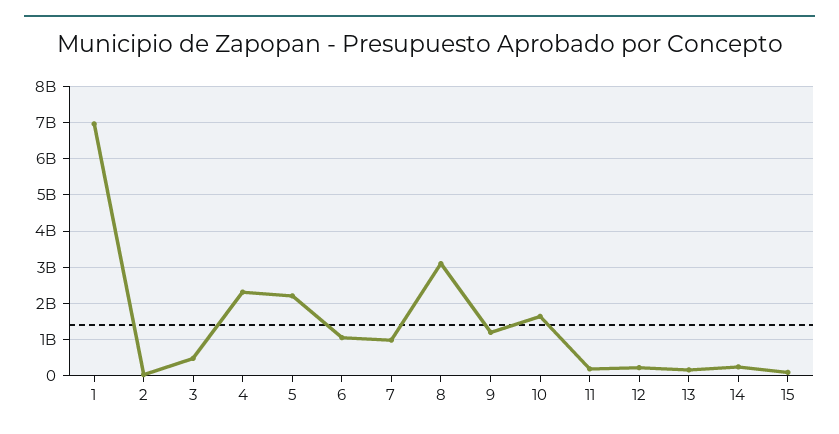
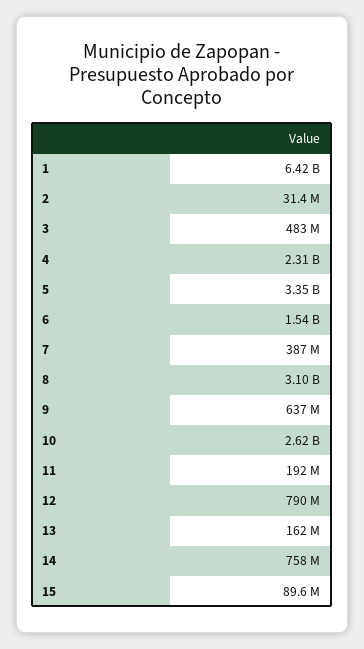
  {
-   "1": 7000000000,
+   "1": 6420000000,
    "2": 31400000,
    "3": 483000000,
    "4": 2310000000,
-   "5": 2200000000,
+   "5": 3350000000,
-   "6": 1000000000,
+   "6": 1540000000,
-   "7": 1000000000,
+   "7": 387000000,
    "8": 3100000000,
-   "9": 1200000000,
+   "9": 637000000,
-   "10": 1600000000,
+   "10": 2620000000,
    "11": 192000000,
-   "12": 200000000,
+   "12": 790000000,
    "13": 162000000,
-   "14": 200000000,
+   "14": 758000000,
    "15": 89600000
  }

